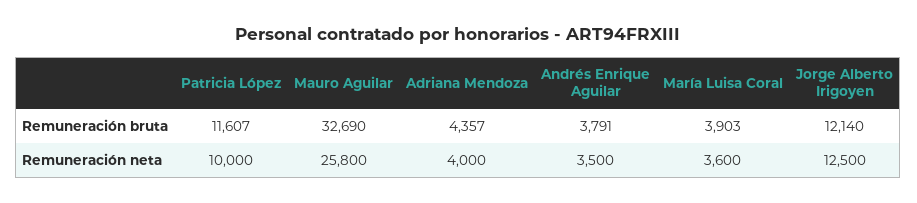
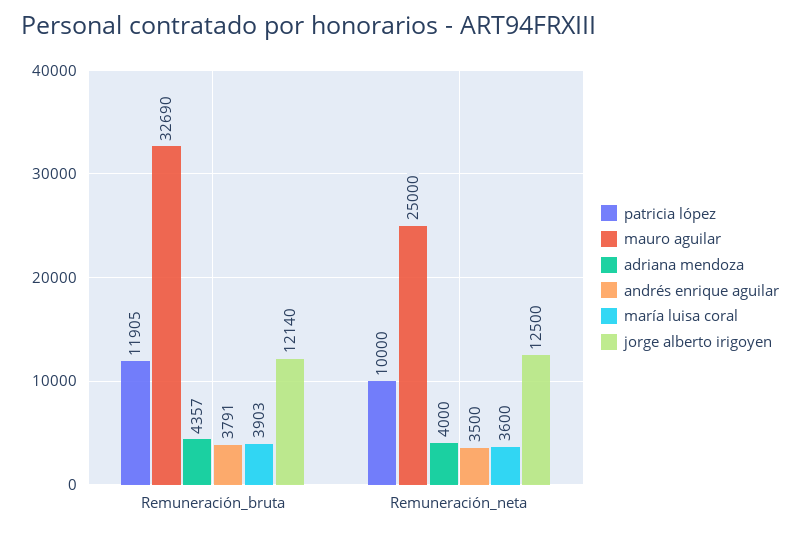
  {
    "Patricia López": {
-     "Remuneración bruta": 11607,
+     "Remuneración bruta": 11905,
      "Remuneración neta": 10000
    },
    "Mauro Aguilar": {
      "Remuneración bruta": 32690,
-     "Remuneración neta": 25800
+     "Remuneración neta": 25000
    },
    "Adriana Mendoza": {
      "Remuneración bruta": 4357,
      "Remuneración neta": 4000
    },
    "Andrés Enrique Aguilar": {
      "Remuneración bruta": 3791,
      "Remuneración neta": 3500
    },
    "María Luisa Coral": {
      "Remuneración bruta": 3903,
      "Remuneración neta": 3600
    },
    "Jorge Alberto Irigoyen": {
      "Remuneración bruta": 12140,
      "Remuneración neta": 12500
    }
  }

